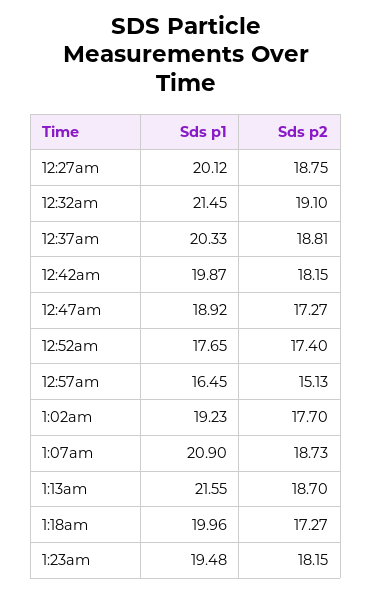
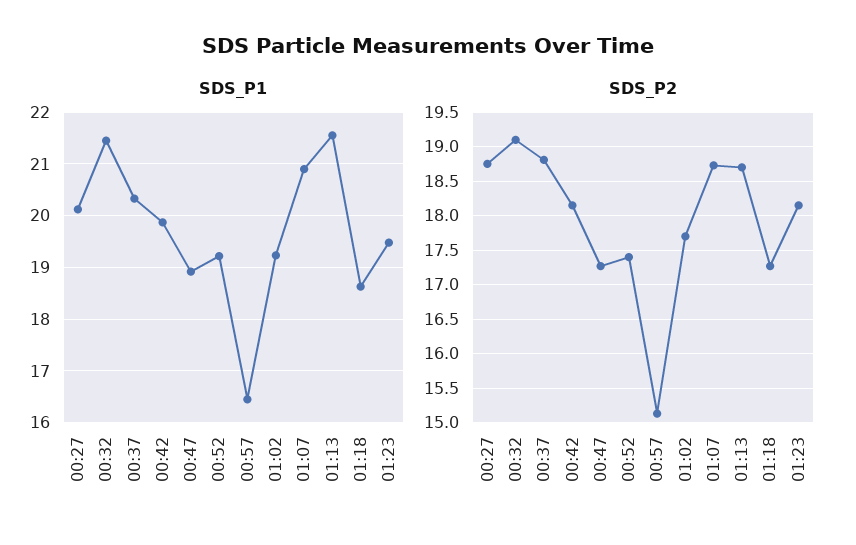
  {
    "Sds p1": {
      "12:27am": 20.12,
      "12:32am": 21.45,
      "12:37am": 20.33,
      "12:42am": 19.87,
      "12:47am": 18.92,
-     "12:52am": 17.65,
+     "12:52am": 19.2,
      "12:57am": 16.45,
      "1:02am": 19.23,
      "1:07am": 20.9,
      "1:13am": 21.55,
-     "1:18am": 19.96,
+     "1:18am": 18.6,
      "1:23am": 19.48
    },
    "Sds p2": {
      "12:27am": 18.75,
      "12:32am": 19.1,
      "12:37am": 18.81,
      "12:42am": 18.15,
      "12:47am": 17.27,
      "12:52am": 17.4,
      "12:57am": 15.13,
      "1:02am": 17.7,
      "1:07am": 18.73,
      "1:13am": 18.7,
      "1:18am": 17.27,
      "1:23am": 18.15
    }
  }

